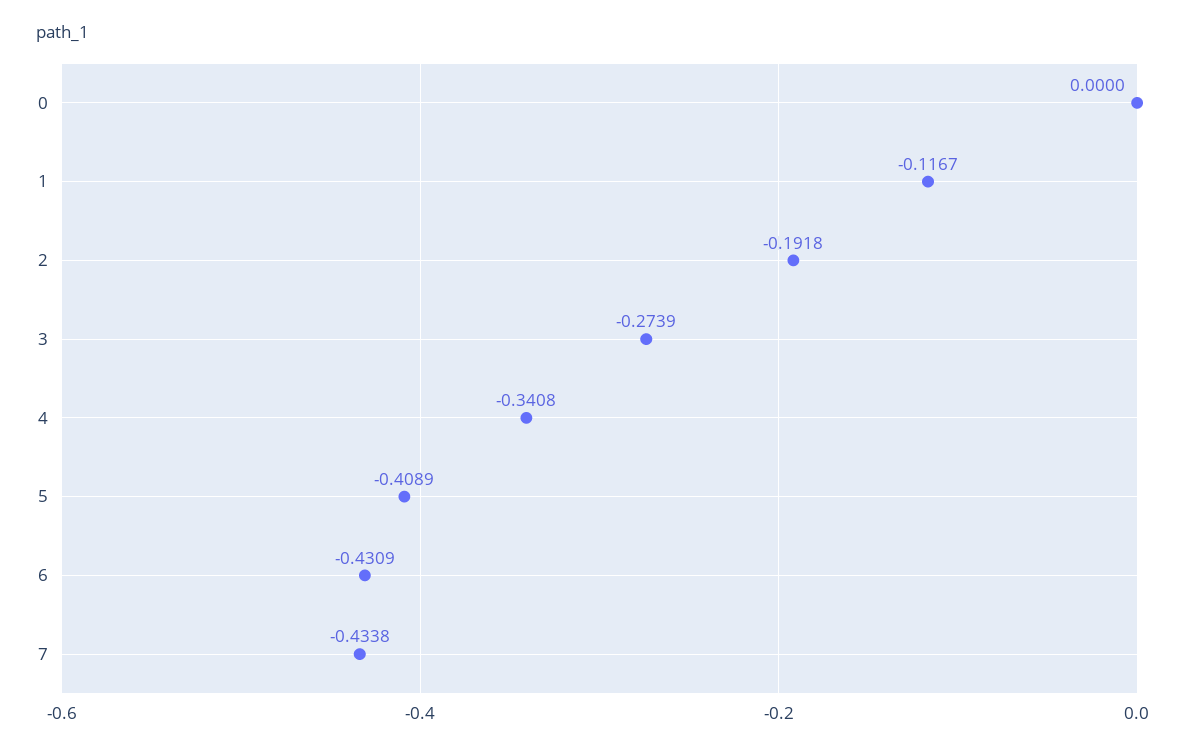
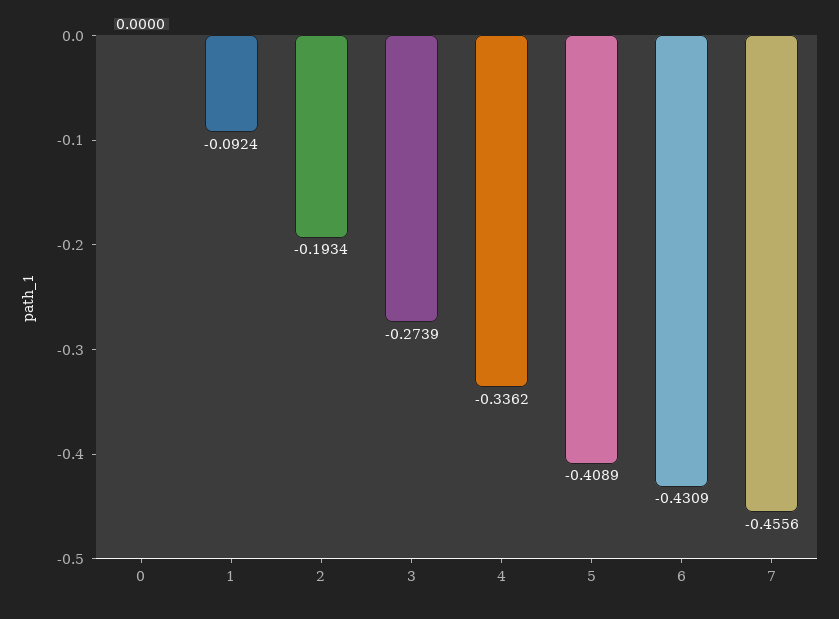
  {
    "0": 0,
-   "1": -0.1167,
+   "1": -0.0924,
-   "2": -0.1918,
+   "2": -0.1934,
    "3": -0.2739,
-   "4": -0.3408,
+   "4": -0.3362,
    "5": -0.4089,
    "6": -0.4309,
-   "7": -0.4338
+   "7": -0.4556
  }

